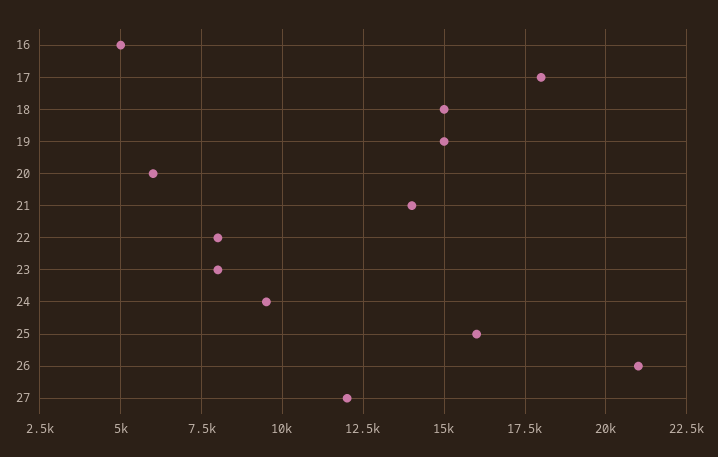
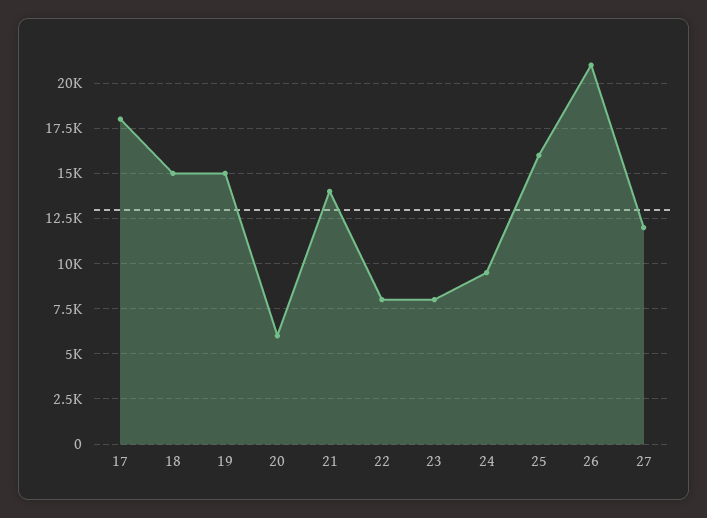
  {
-   "16": 5000,
    "17": 18000,
    "18": 15000,
    "19": 15000,
    "20": 6000,
    "21": 14000,
    "22": 8000,
    "23": 8000,
    "24": 9500,
    "25": 16000,
    "26": 21000,
    "27": 12000
  }

